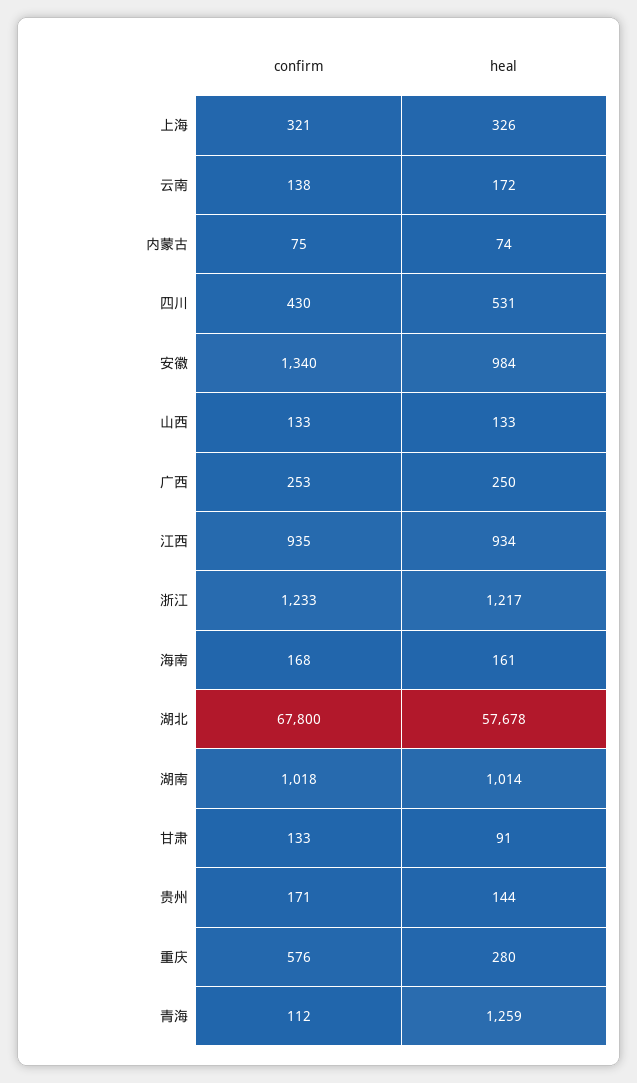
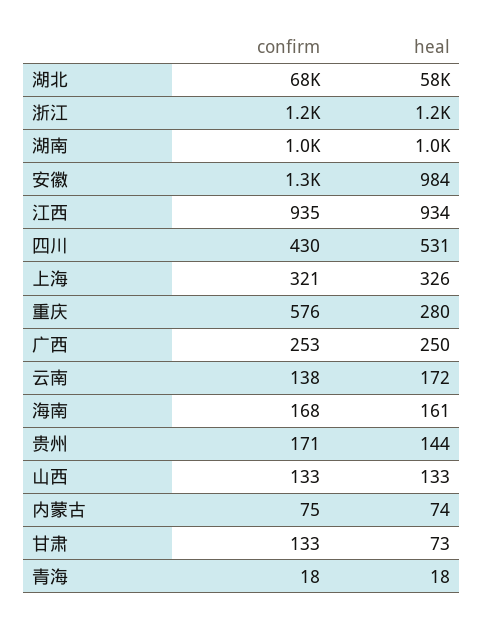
  {
    "confirm": {
      "上海": 321,
      "云南": 138,
      "内蒙古": 75,
      "四川": 430,
      "安徽": 1340,
      "山西": 133,
      "广西": 253,
      "江西": 935,
      "浙江": 1233,
      "海南": 168,
      "湖北": 67800,
      "湖南": 1018,
      "甘肃": 133,
      "贵州": 171,
      "重庆": 576,
-     "青海": 112
+     "青海": 18
    },
    "heal": {
      "上海": 326,
      "云南": 172,
      "内蒙古": 74,
      "四川": 531,
      "安徽": 984,
      "山西": 133,
      "广西": 250,
      "江西": 934,
      "浙江": 1217,
      "海南": 161,
      "湖北": 57678,
      "湖南": 1014,
-     "甘肃": 91,
+     "甘肃": 73,
      "贵州": 144,
      "重庆": 280,
-     "青海": 1259
+     "青海": 18
    }
  }

